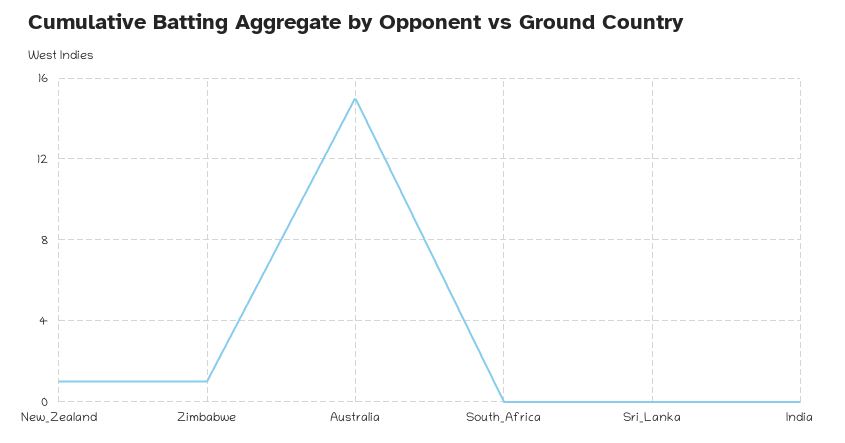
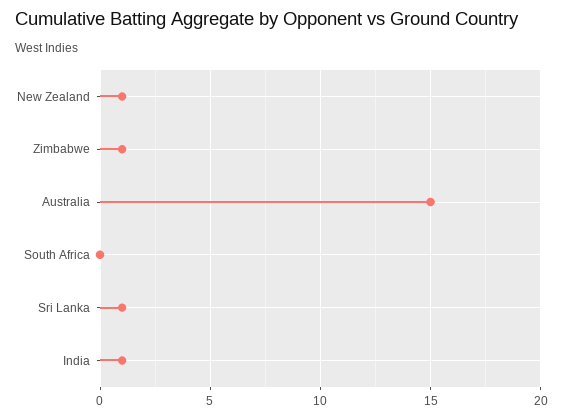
  {
    "New_Zealand": 1,
    "Zimbabwe": 1,
    "Australia": 15,
    "South_Africa": 0,
-   "Sri_Lanka": 0,
+   "Sri_Lanka": 1,
-   "India": 0
+   "India": 1
  }

